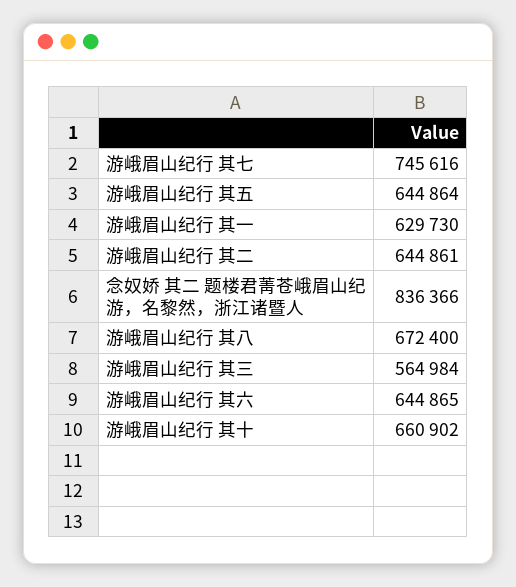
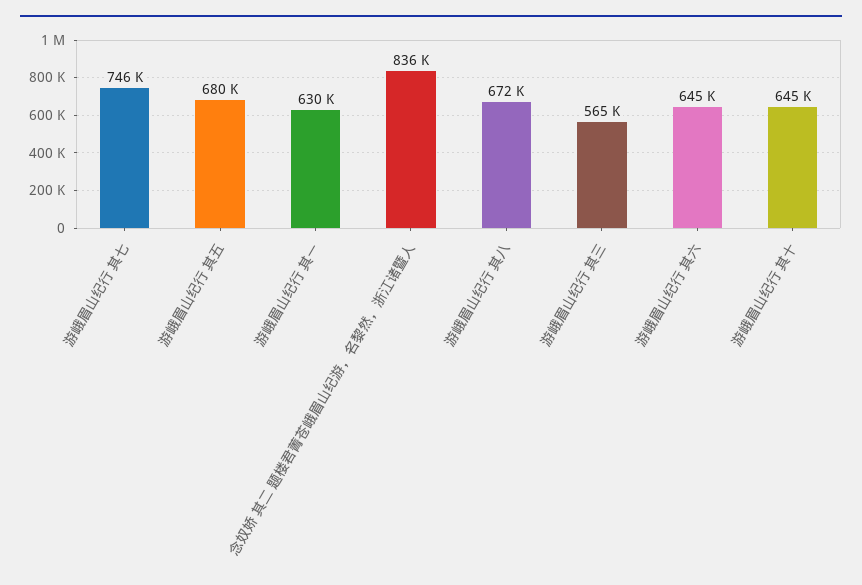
  {
    "游峨眉山纪行 其七": 745616,
-   "游峨眉山纪行 其五": 644864,
+   "游峨眉山纪行 其五": 680000,
    "游峨眉山纪行 其一": 629730,
-   "游峨眉山纪行 其二": 644861,
    "念奴娇 其二 题楼君菁苍峨眉山纪游，名黎然，浙江诸暨人": 836366,
    "游峨眉山纪行 其八": 672400,
    "游峨眉山纪行 其三": 564984,
    "游峨眉山纪行 其六": 644865,
-   "游峨眉山纪行 其十": 660902
+   "游峨眉山纪行 其十": 645000
  }

